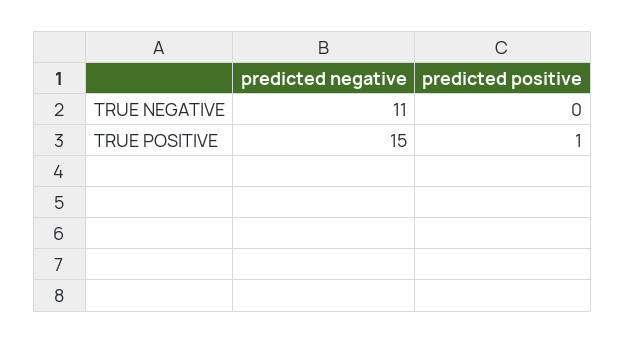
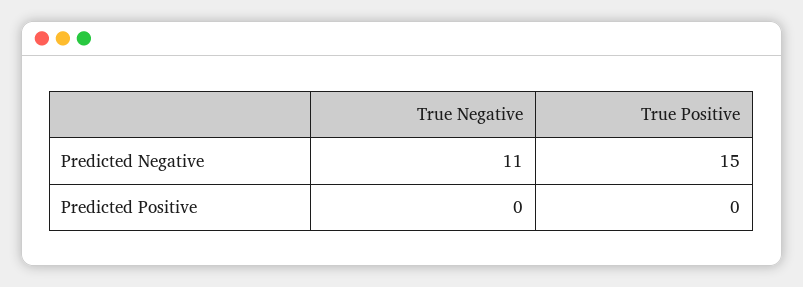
  {
    "predicted negative": {
      "TRUE NEGATIVE": 11,
      "TRUE POSITIVE": 15
    },
    "predicted positive": {
      "TRUE NEGATIVE": 0,
-     "TRUE POSITIVE": 1
+     "TRUE POSITIVE": 0
    }
  }

